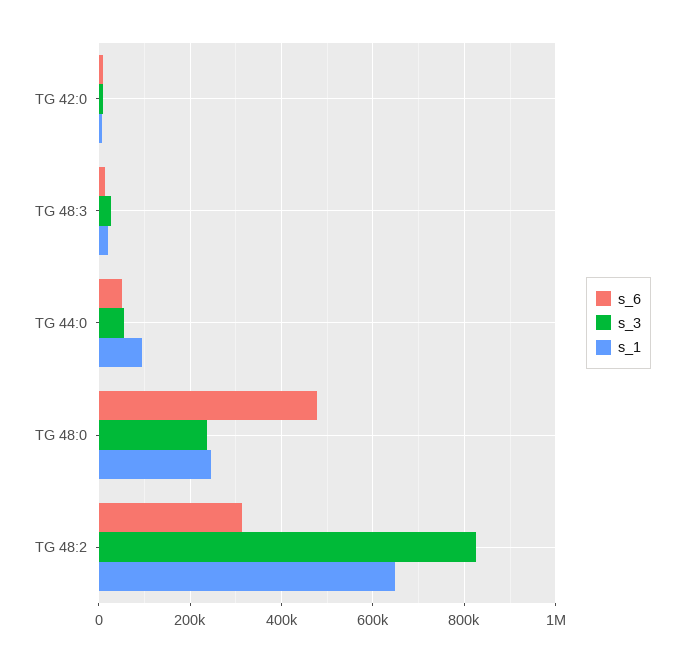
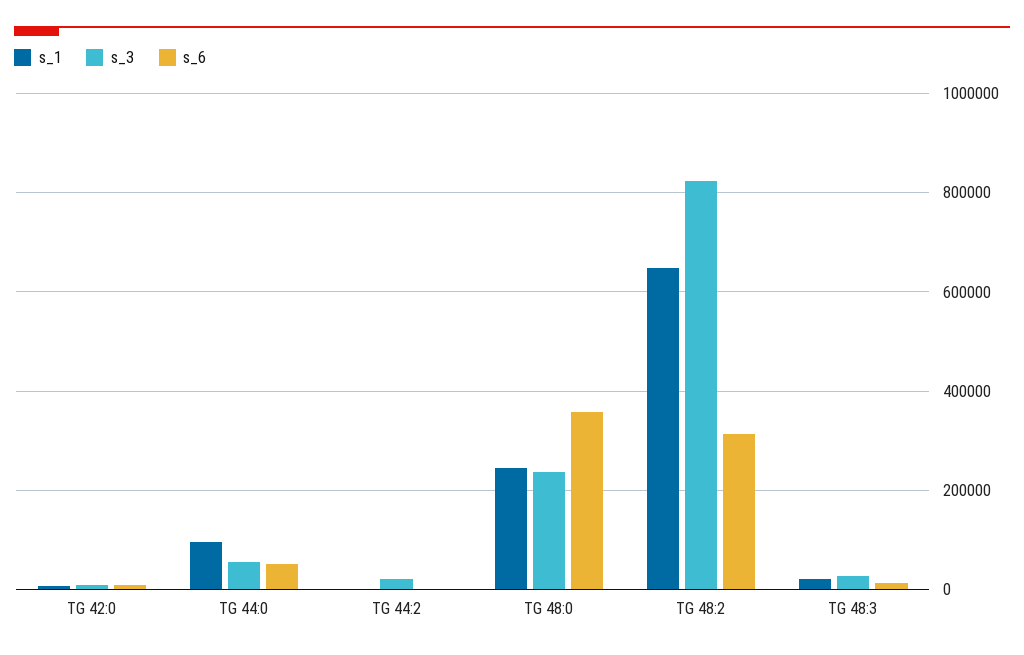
  {
    "s_6": {
      "TG 42:0": 0,
      "TG 48:3": 20000,
      "TG 44:0": 60000,
-     "TG 48:0": 480000,
+     "TG 48:0": 360000,
-     "TG 48:2": 320000
+     "TG 48:2": 320000,
+     "TG 44:2": 0
    },
    "s_3": {
      "TG 42:0": 0,
      "TG 48:3": 20000,
      "TG 44:0": 60000,
      "TG 48:0": 240000,
-     "TG 48:2": 820000
+     "TG 48:2": 820000,
+     "TG 44:2": 20000
    },
    "s_1": {
      "TG 42:0": 0,
      "TG 48:3": 20000,
      "TG 44:0": 100000,
      "TG 48:0": 240000,
-     "TG 48:2": 640000
+     "TG 48:2": 640000,
+     "TG 44:2": 0
    }
  }

